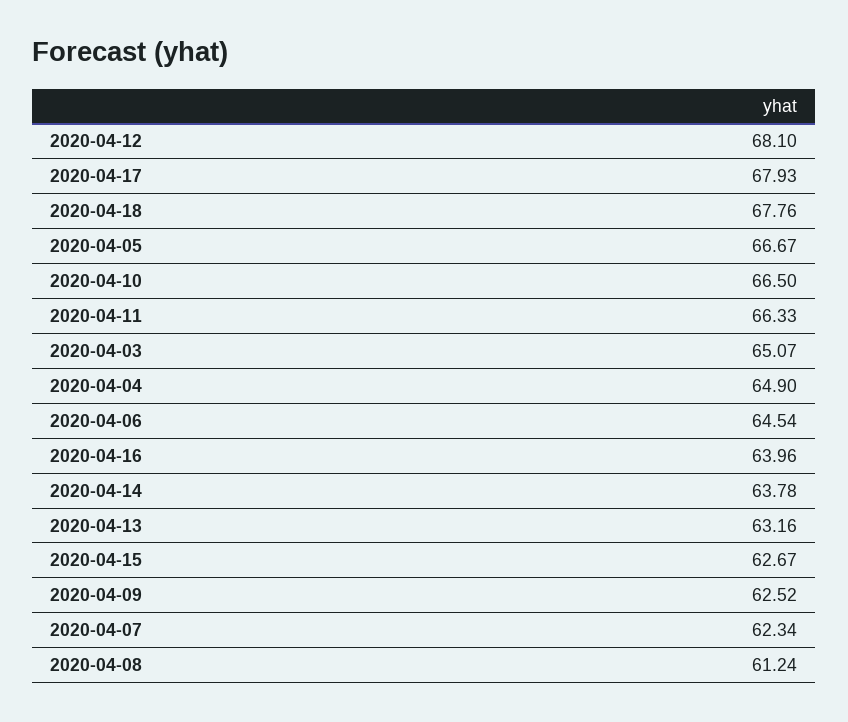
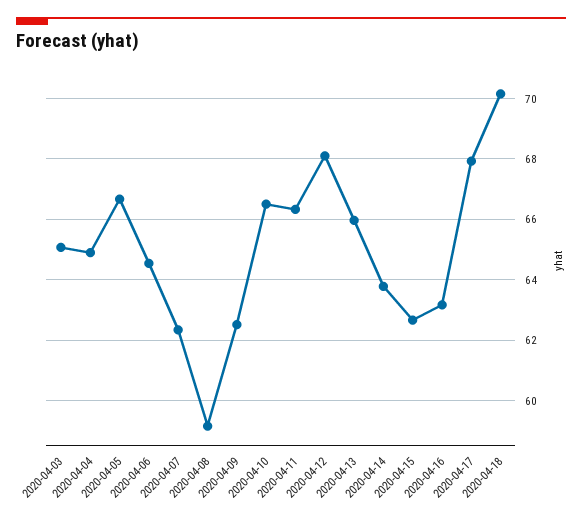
  {
    "2020-04-12": 68.1,
    "2020-04-17": 67.93,
-   "2020-04-18": 67.76,
+   "2020-04-18": 70.2,
    "2020-04-05": 66.67,
    "2020-04-10": 66.5,
    "2020-04-11": 66.33,
    "2020-04-03": 65.07,
    "2020-04-04": 64.9,
    "2020-04-06": 64.54,
-   "2020-04-16": 63.96,
+   "2020-04-16": 63.2,
    "2020-04-14": 63.78,
-   "2020-04-13": 63.16,
+   "2020-04-13": 66,
    "2020-04-15": 62.67,
    "2020-04-09": 62.52,
    "2020-04-07": 62.34,
-   "2020-04-08": 61.24
+   "2020-04-08": 59.2
  }

